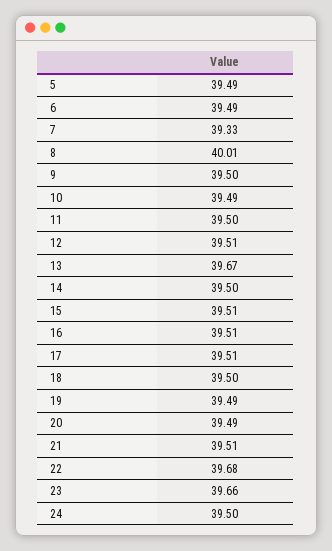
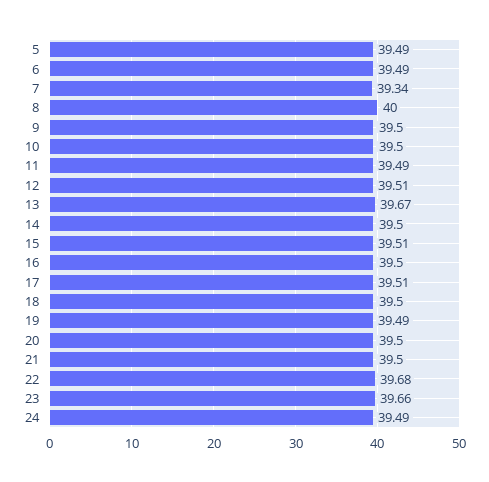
  {
    "5": 39.49,
    "6": 39.49,
-   "7": 39.33,
+   "7": 39.34,
-   "8": 40.01,
+   "8": 40,
    "9": 39.5,
-   "10": 39.49,
+   "10": 39.5,
-   "11": 39.5,
+   "11": 39.49,
    "12": 39.51,
    "13": 39.67,
    "14": 39.5,
    "15": 39.51,
-   "16": 39.51,
+   "16": 39.5,
    "17": 39.51,
    "18": 39.5,
    "19": 39.49,
-   "20": 39.49,
+   "20": 39.5,
-   "21": 39.51,
+   "21": 39.5,
    "22": 39.68,
    "23": 39.66,
-   "24": 39.5
+   "24": 39.49
  }

